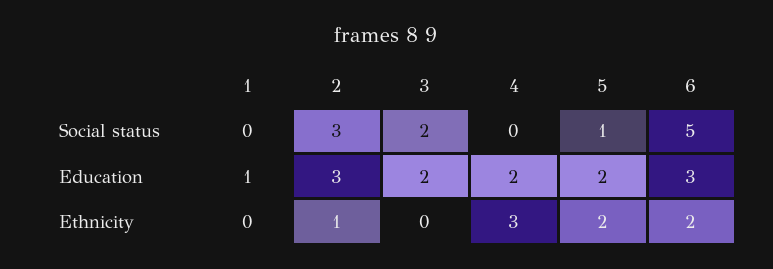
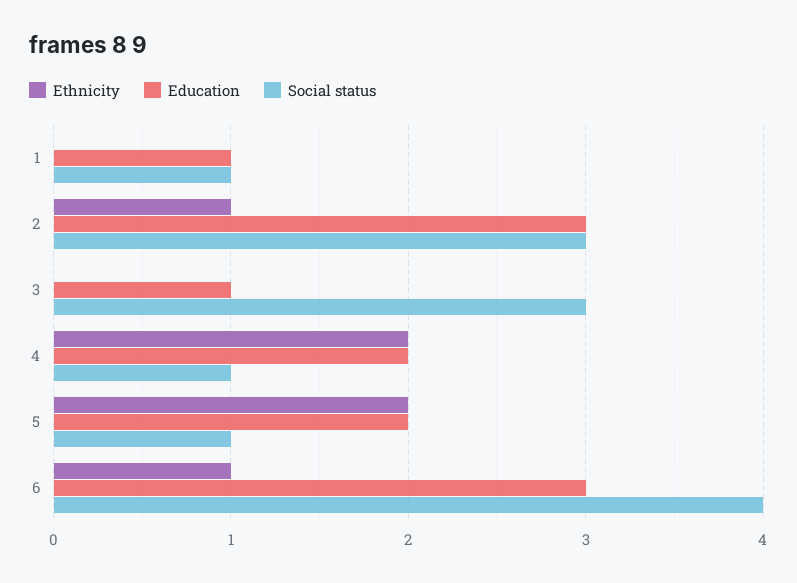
  {
    "Social status": {
-     "1": 0,
+     "1": 1,
      "2": 3,
-     "3": 2,
+     "3": 3,
-     "4": 0,
+     "4": 1,
      "5": 1,
-     "6": 5
+     "6": 4
    },
    "Education": {
      "1": 1,
      "2": 3,
-     "3": 2,
+     "3": 1,
      "4": 2,
      "5": 2,
      "6": 3
    },
    "Ethnicity": {
      "1": 0,
      "2": 1,
      "3": 0,
-     "4": 3,
+     "4": 2,
      "5": 2,
-     "6": 2
+     "6": 1
    }
  }

